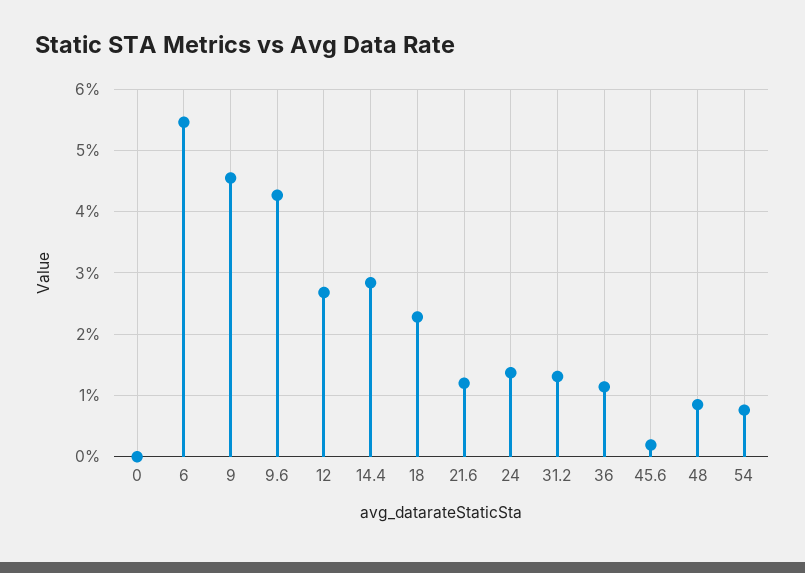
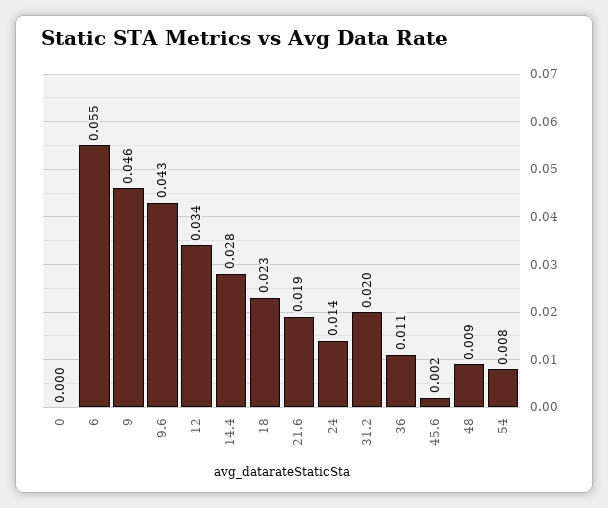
  {
    "0": 0,
    "6": 0.055,
    "9": 0.046,
    "9.6": 0.043,
-   "12": 0.027,
+   "12": 0.034,
    "14.4": 0.028,
    "18": 0.023,
-   "21.6": 0.012,
+   "21.6": 0.019,
    "24": 0.014,
-   "31.2": 0.013,
+   "31.2": 0.02,
    "36": 0.011,
    "45.6": 0.002,
    "48": 0.009,
    "54": 0.008
  }

